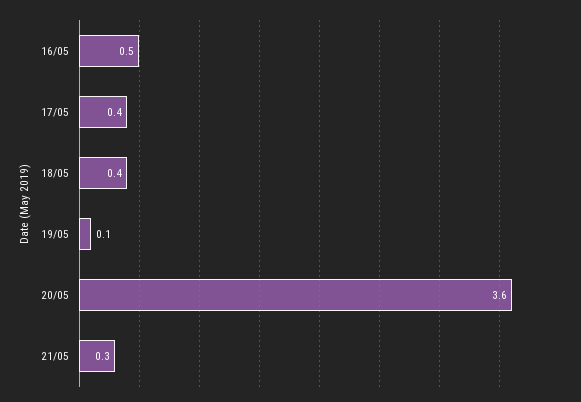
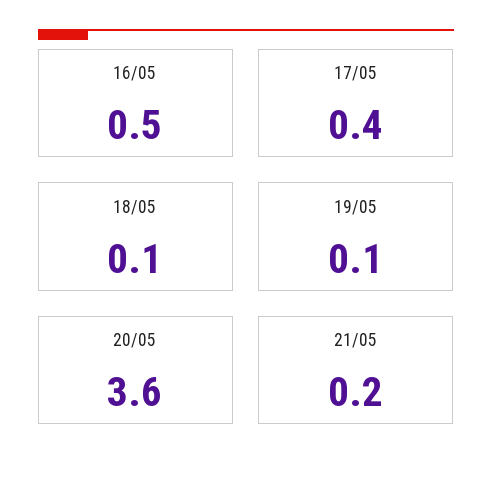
  {
    "16/05": 0.5,
    "17/05": 0.4,
-   "18/05": 0.4,
+   "18/05": 0.1,
    "19/05": 0.1,
    "20/05": 3.6,
-   "21/05": 0.3
+   "21/05": 0.2
  }

